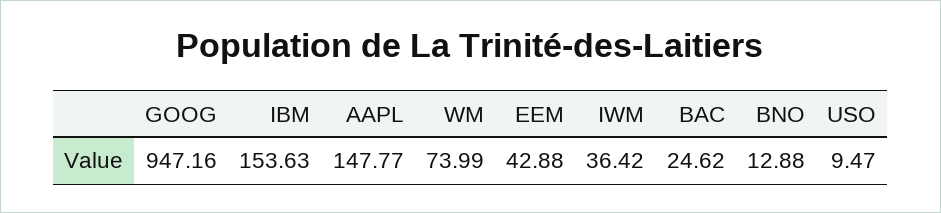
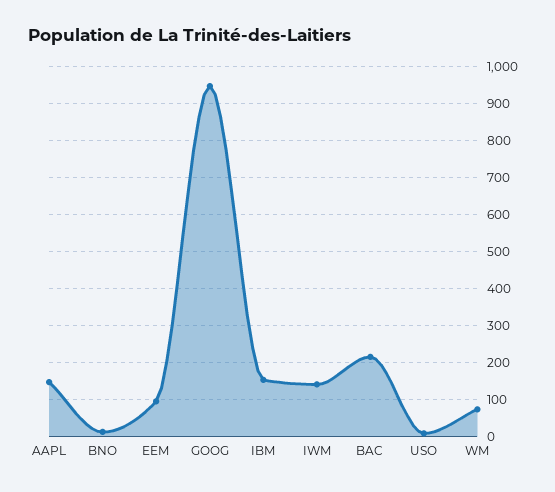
  {
    "GOOG": 947.16,
    "IBM": 153.63,
    "AAPL": 147.77,
    "WM": 73.99,
-   "EEM": 42.88,
+   "EEM": 100,
-   "IWM": 36.42,
+   "IWM": 140,
-   "BAC": 24.62,
+   "BAC": 220,
    "BNO": 12.88,
    "USO": 9.47
  }

